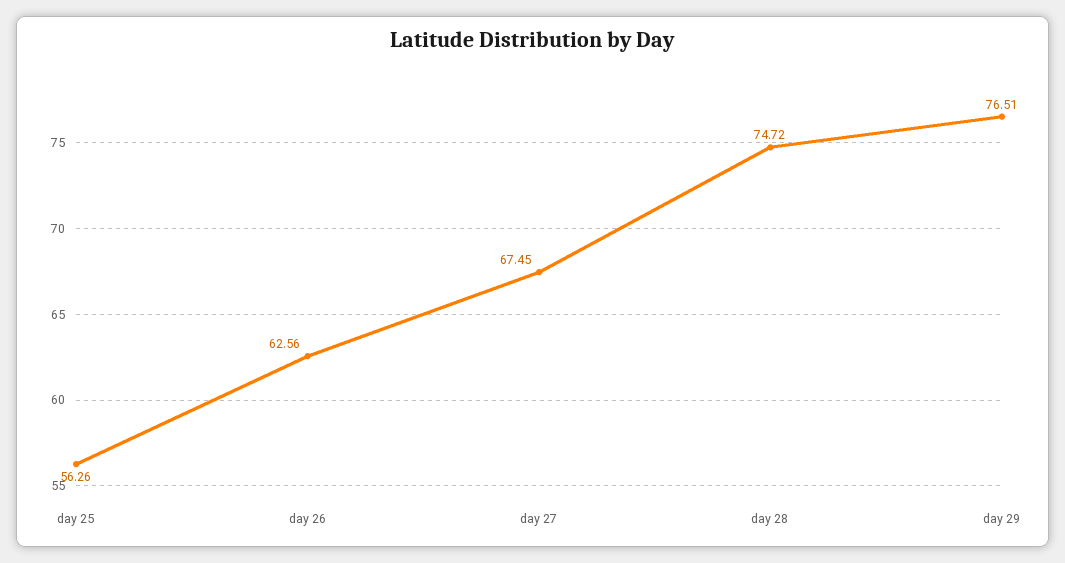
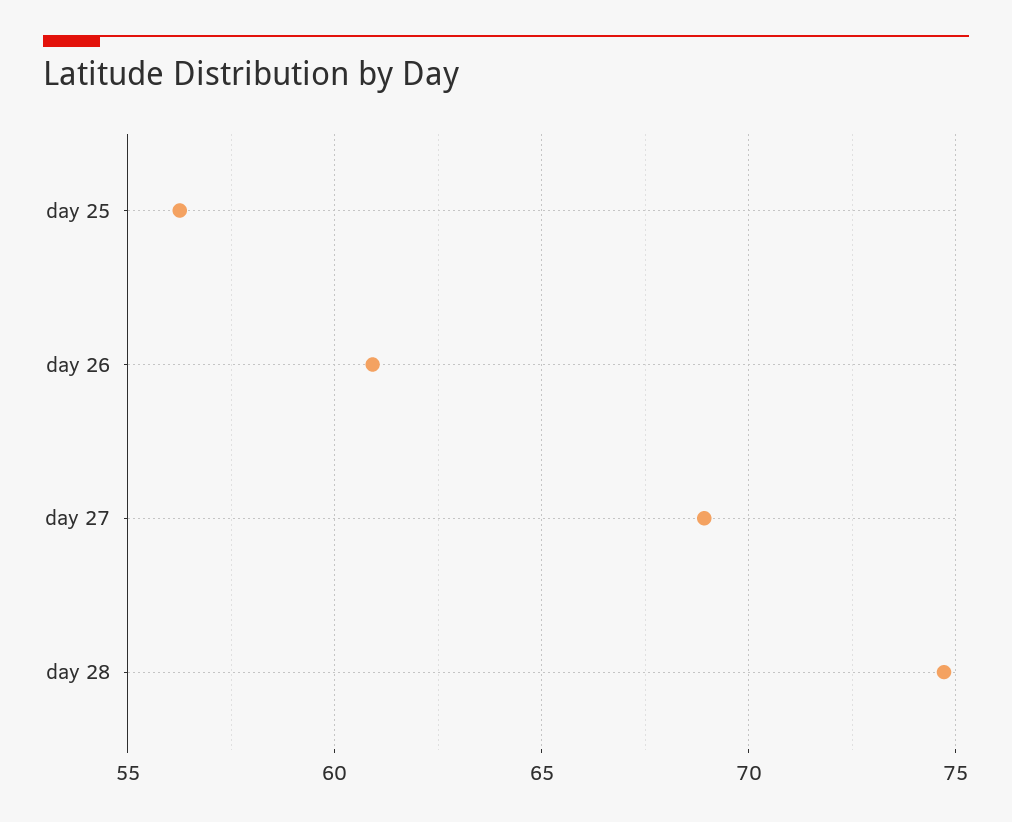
  {
    "day 25": 56.26,
-   "day 26": 62.56,
+   "day 26": 61,
-   "day 27": 67.45,
+   "day 27": 69,
-   "day 28": 74.72,
+   "day 28": 74.72
-   "day 29": 76.51
  }

